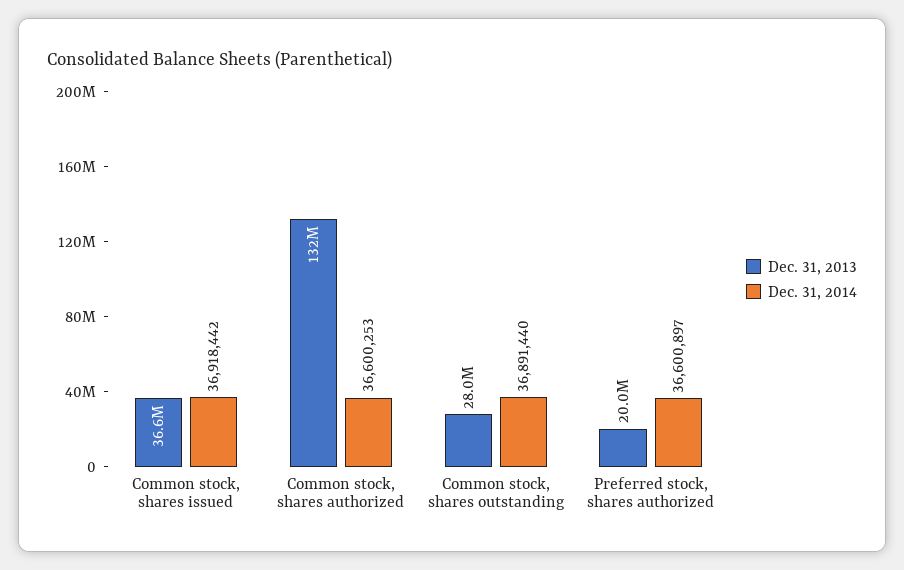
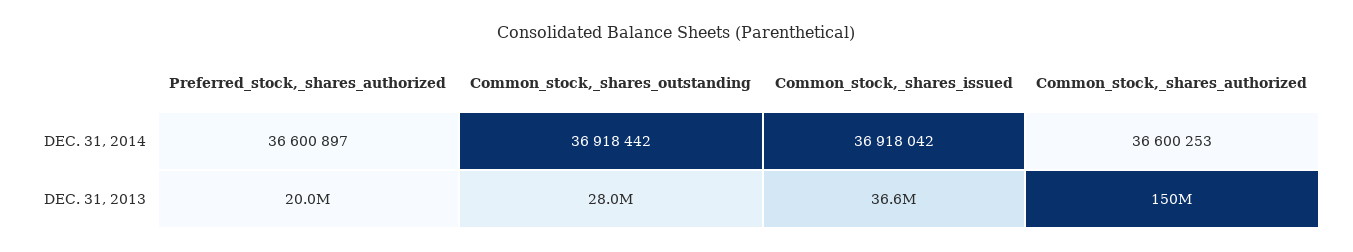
  {
    "Dec. 31, 2013": {
      "Common stock, shares issued": 36600000,
-     "Common stock, shares authorized": 132000000,
+     "Common stock, shares authorized": 150000000,
      "Common stock, shares outstanding": 28000000,
      "Preferred stock, shares authorized": 20000000
    },
    "Dec. 31, 2014": {
-     "Common stock, shares issued": 36918442,
+     "Common stock, shares issued": 36918042,
      "Common stock, shares authorized": 36600253,
-     "Common stock, shares outstanding": 36891440,
+     "Common stock, shares outstanding": 36918442,
      "Preferred stock, shares authorized": 36600897
    }
  }

